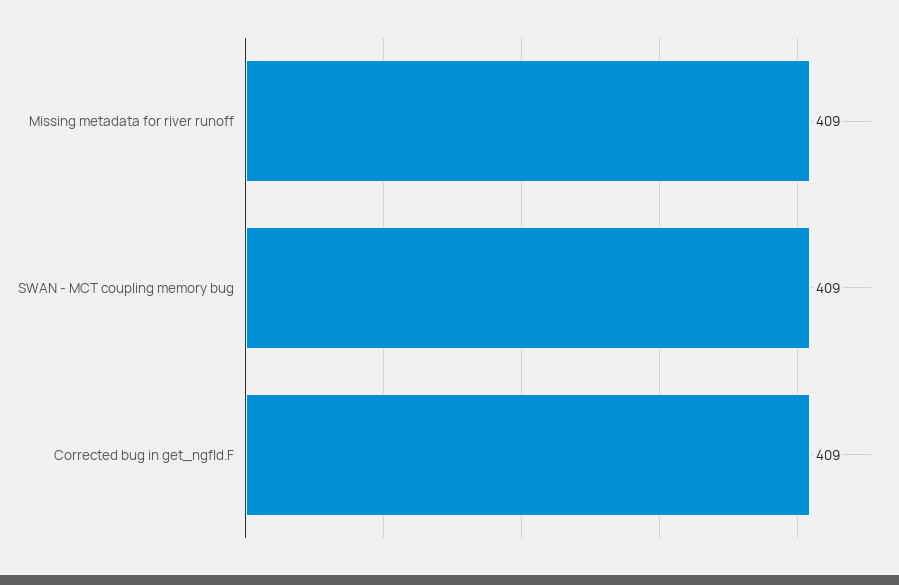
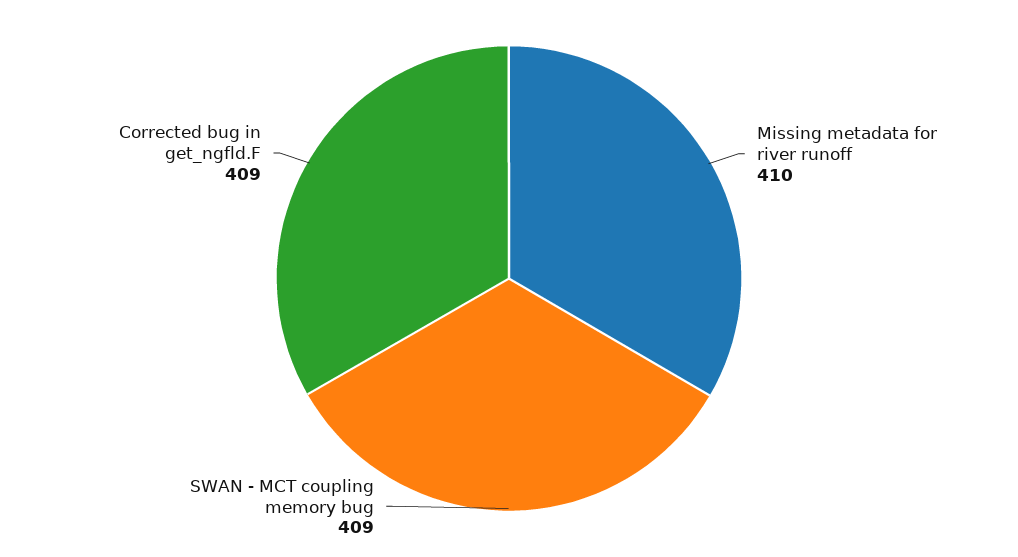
  {
-   "Missing metadata for river runoff": 409,
+   "Missing metadata for river runoff": 410,
    "SWAN - MCT coupling memory bug": 409,
    "Corrected bug in get_ngfld.F": 409
  }

